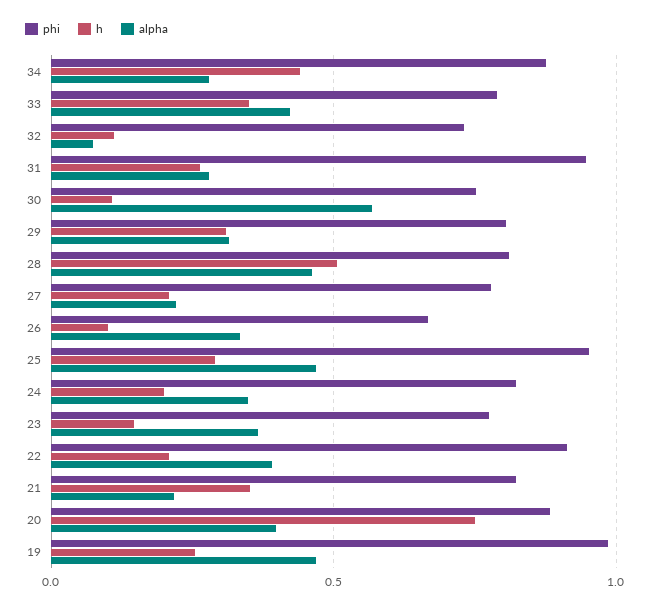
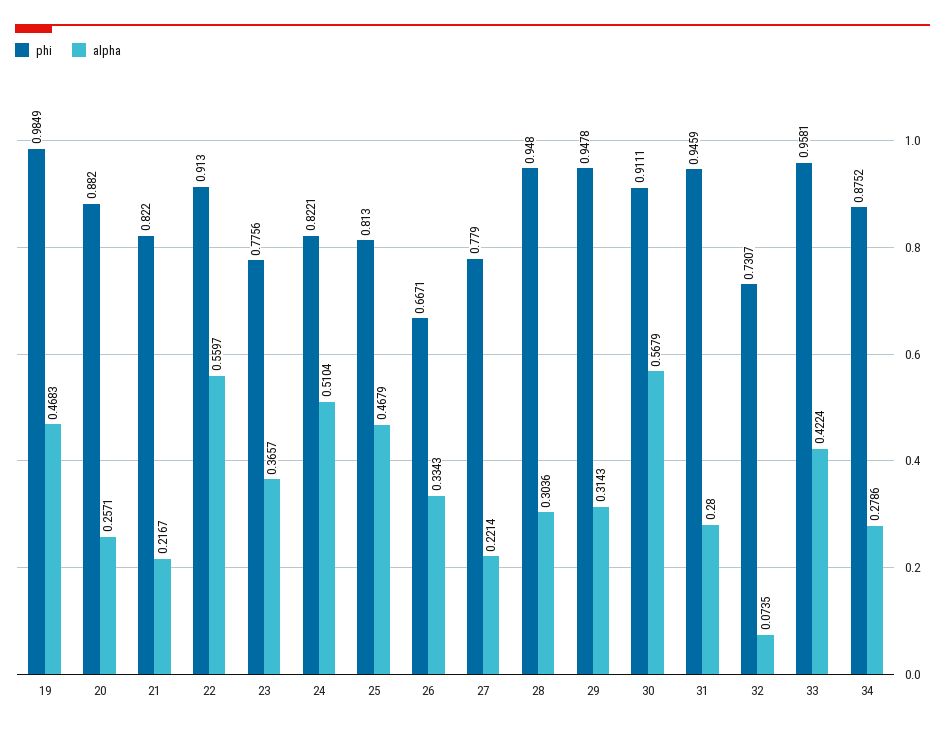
  {
    "phi": {
      "34": 0.8752,
-     "33": 0.8,
+     "33": 0.9581,
      "32": 0.7307,
      "31": 0.9459,
-     "30": 0.75,
+     "30": 0.9111,
-     "29": 0.8,
+     "29": 0.9478,
-     "28": 0.8,
+     "28": 0.948,
      "27": 0.779,
      "26": 0.6671,
-     "25": 0.95,
+     "25": 0.813,
      "24": 0.8221,
      "23": 0.7756,
      "22": 0.913,
      "21": 0.822,
      "20": 0.882,
      "19": 0.9849
    },
-   "h": {
-     "34": 0.45,
-     "33": 0.35,
-     "32": 0.1,
-     "31": 0.25,
-     "30": 0.1,
-     "29": 0.3,
-     "28": 0.5,
-     "27": 0.2,
-     "26": 0.1,
-     "25": 0.3,
-     "24": 0.2,
-     "23": 0.15,
-     "22": 0.2,
-     "21": 0.35,
-     "20": 0.75,
-     "19": 0.25
-   },
    "alpha": {
      "34": 0.2786,
      "33": 0.4224,
      "32": 0.0735,
      "31": 0.28,
      "30": 0.5679,
      "29": 0.3143,
-     "28": 0.45,
+     "28": 0.3036,
      "27": 0.2214,
      "26": 0.3343,
      "25": 0.4679,
-     "24": 0.35,
+     "24": 0.5104,
      "23": 0.3657,
-     "22": 0.4,
+     "22": 0.5597,
      "21": 0.2167,
-     "20": 0.4,
+     "20": 0.2571,
      "19": 0.4683
    }
  }

